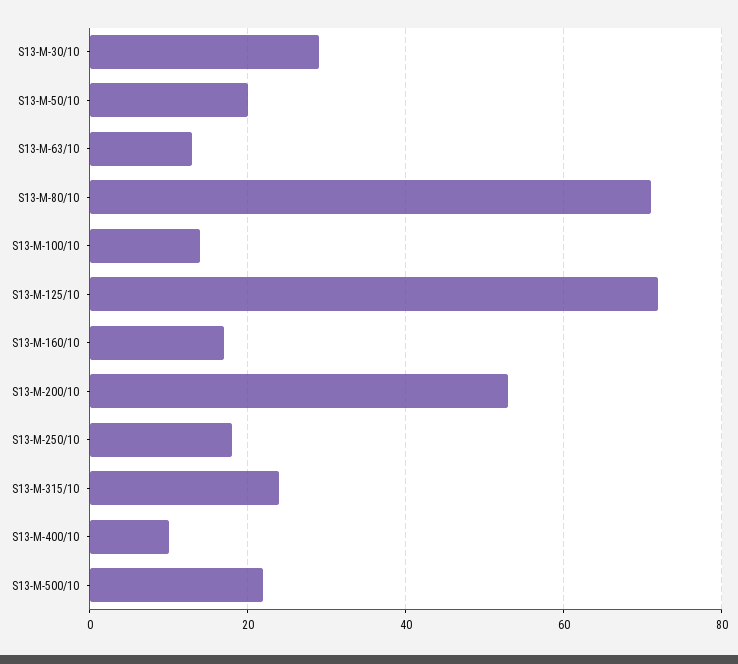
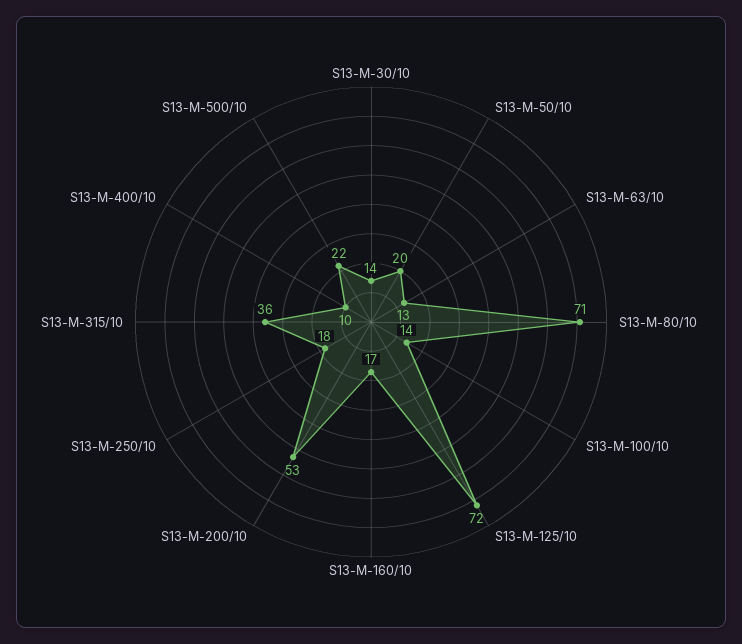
  {
-   "S13-M-30/10": 30,
+   "S13-M-30/10": 14,
    "S13-M-50/10": 20,
    "S13-M-63/10": 13,
    "S13-M-80/10": 71,
    "S13-M-100/10": 14,
    "S13-M-125/10": 72,
    "S13-M-160/10": 17,
    "S13-M-200/10": 53,
    "S13-M-250/10": 18,
-   "S13-M-315/10": 25,
+   "S13-M-315/10": 36,
    "S13-M-400/10": 10,
    "S13-M-500/10": 22
  }

